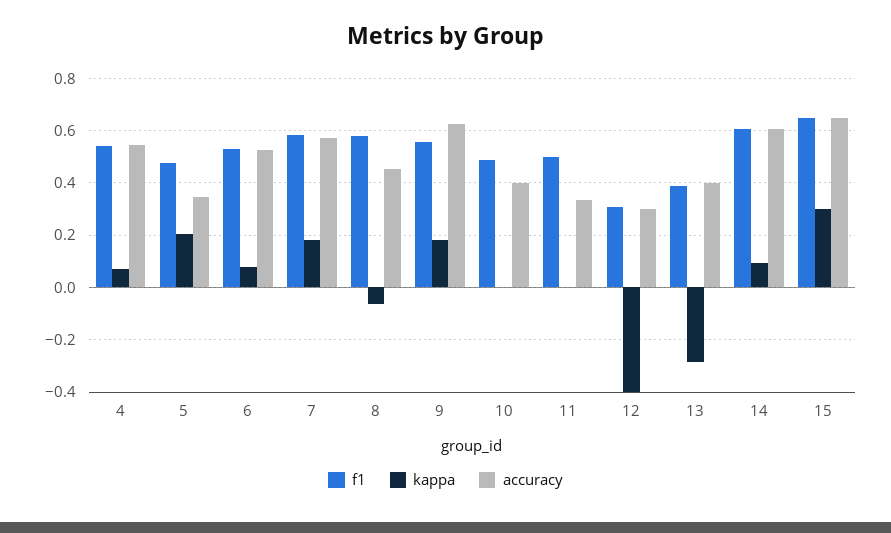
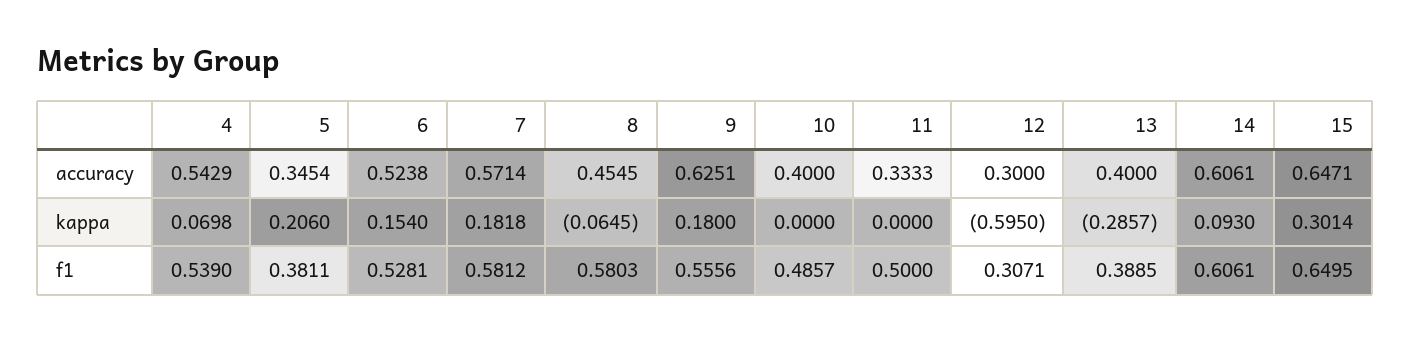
  {
    "f1": {
      "4": 0.539,
-     "5": 0.475,
+     "5": 0.3811,
      "6": 0.5281,
      "7": 0.5812,
      "8": 0.5803,
      "9": 0.5556,
      "10": 0.4857,
      "11": 0.5,
      "12": 0.3071,
      "13": 0.3885,
      "14": 0.6061,
      "15": 0.6495
    },
    "kappa": {
      "4": 0.0698,
      "5": 0.206,
-     "6": 0.075,
+     "6": 0.154,
      "7": 0.1818,
      "8": -0.0645,
      "9": 0.18,
      "10": 0,
      "11": 0,
-     "12": -0.4,
+     "12": -0.595,
      "13": -0.2857,
      "14": 0.093,
      "15": 0.3014
    },
    "accuracy": {
      "4": 0.5429,
      "5": 0.3454,
      "6": 0.5238,
      "7": 0.5714,
      "8": 0.4545,
      "9": 0.6251,
      "10": 0.4,
      "11": 0.3333,
      "12": 0.3,
      "13": 0.4,
      "14": 0.6061,
      "15": 0.6471
    }
  }

